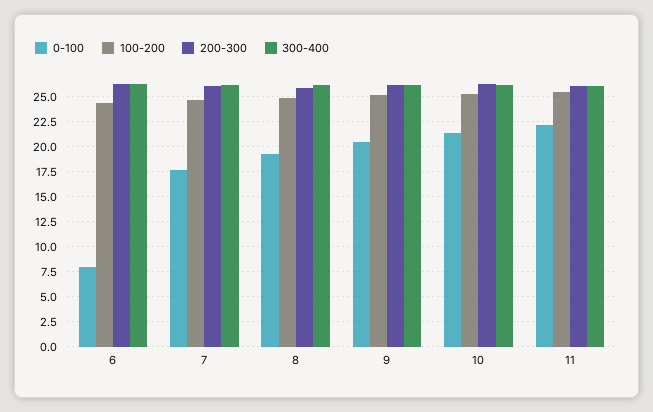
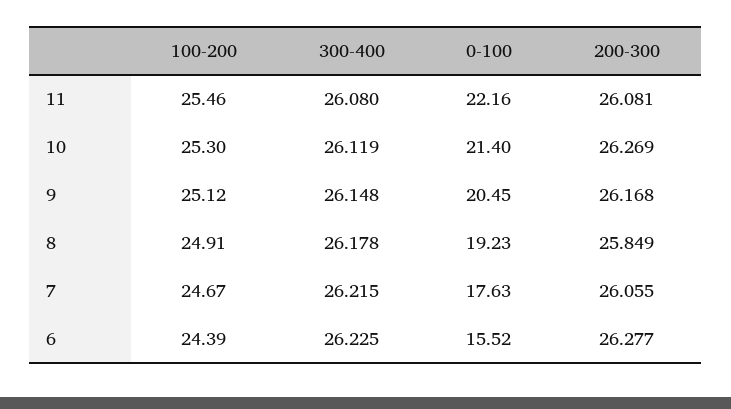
  {
    "0-100": {
-     "6": 7.5,
+     "6": 15.52,
      "7": 17.63,
      "8": 19.23,
      "9": 20.45,
      "10": 21.4,
      "11": 22.16
    },
    "100-200": {
      "6": 24.39,
      "7": 24.67,
      "8": 24.91,
      "9": 25.12,
      "10": 25.3,
      "11": 25.46
    },
    "200-300": {
      "6": 26.277,
      "7": 26.055,
      "8": 25.849,
      "9": 26.168,
      "10": 26.269,
      "11": 26.081
    },
    "300-400": {
      "6": 26.225,
      "7": 26.215,
      "8": 26.178,
      "9": 26.148,
      "10": 26.119,
      "11": 26.08
    }
  }

